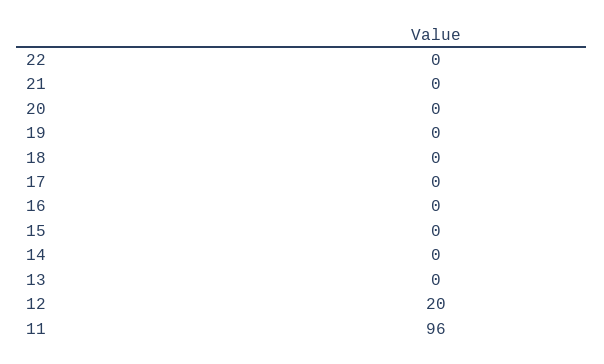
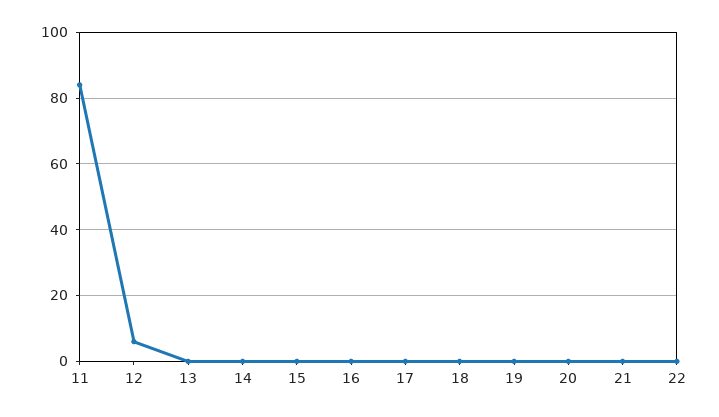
  {
    "22": 0,
    "21": 0,
    "20": 0,
    "19": 0,
    "18": 0,
    "17": 0,
    "16": 0,
    "15": 0,
    "14": 0,
    "13": 0,
-   "12": 20,
+   "12": 5,
-   "11": 96
+   "11": 85
  }

